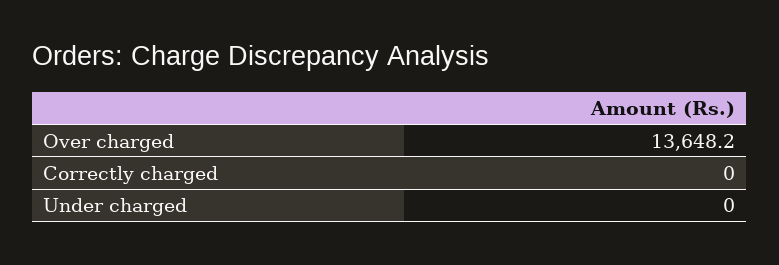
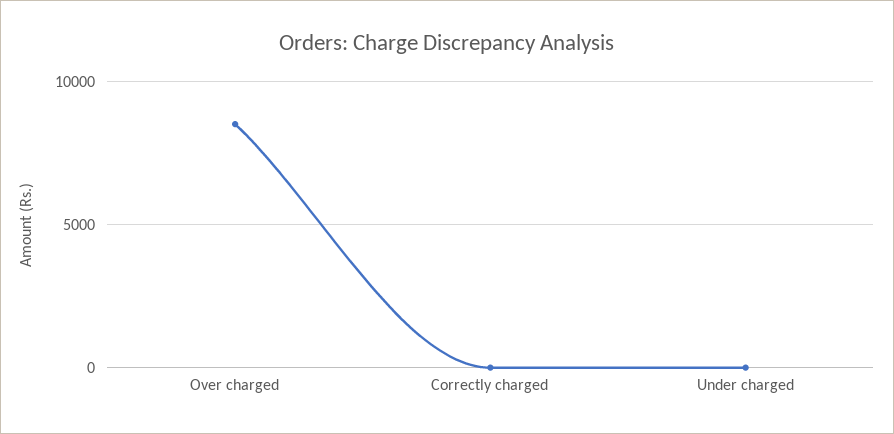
  {
-   "Over charged": 13648.2,
+   "Over charged": 8500,
    "Correctly charged": 0,
    "Under charged": 0
  }

